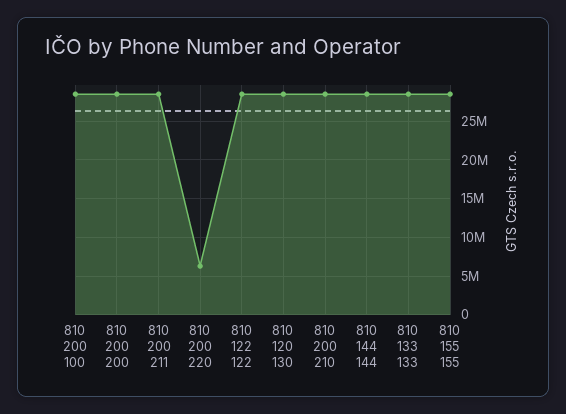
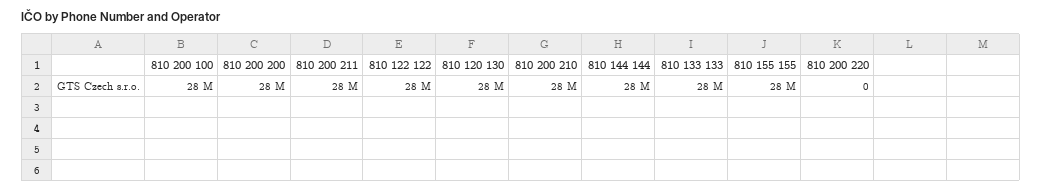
  {
    "810 200 100": 28000000,
    "810 200 200": 28000000,
    "810 200 211": 28000000,
-   "810 200 220": 6000000,
+   "810 200 220": 0,
    "810 122 122": 28000000,
    "810 120 130": 28000000,
    "810 200 210": 28000000,
    "810 144 144": 28000000,
    "810 133 133": 28000000,
    "810 155 155": 28000000
  }

